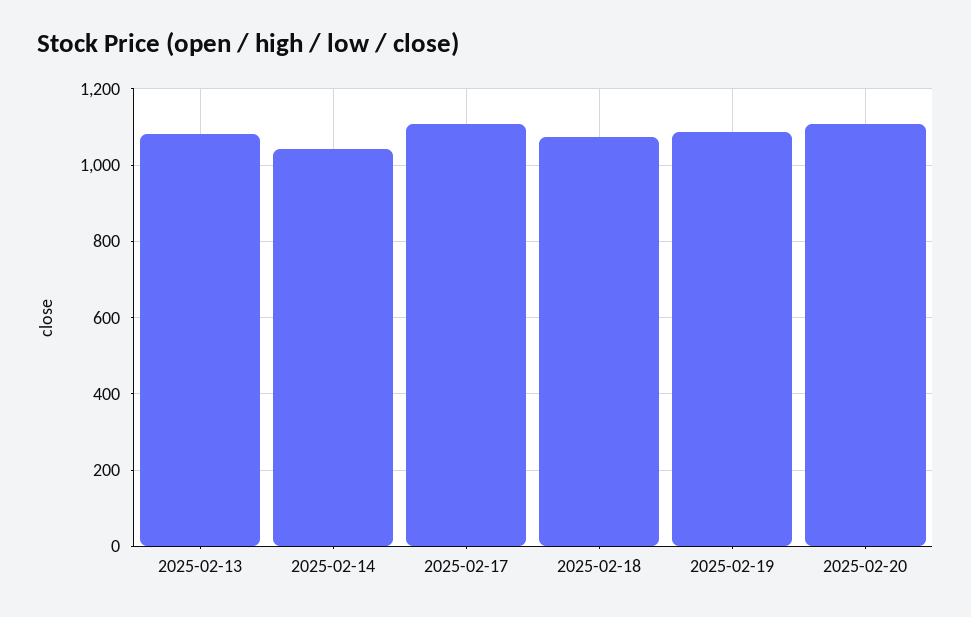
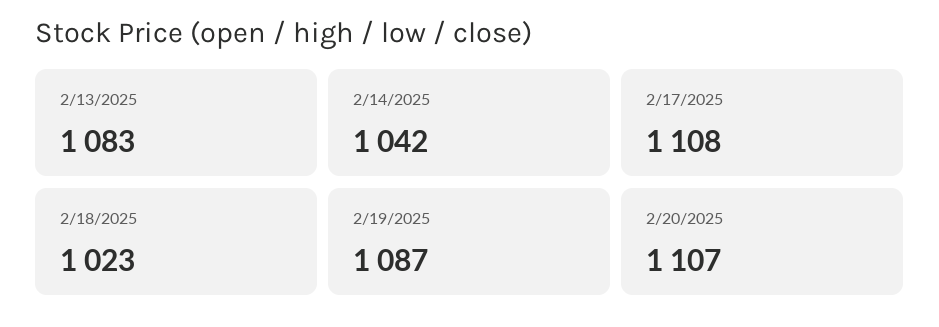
  {
    "2025-02-13": 1083,
    "2025-02-14": 1042,
    "2025-02-17": 1108,
-   "2025-02-18": 1080,
+   "2025-02-18": 1023,
    "2025-02-19": 1087,
    "2025-02-20": 1107
  }

